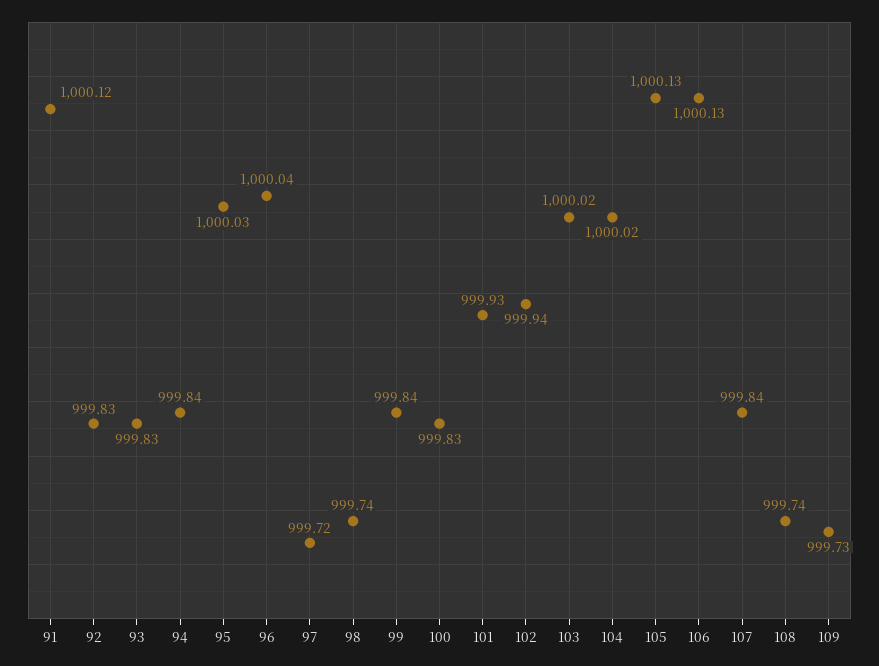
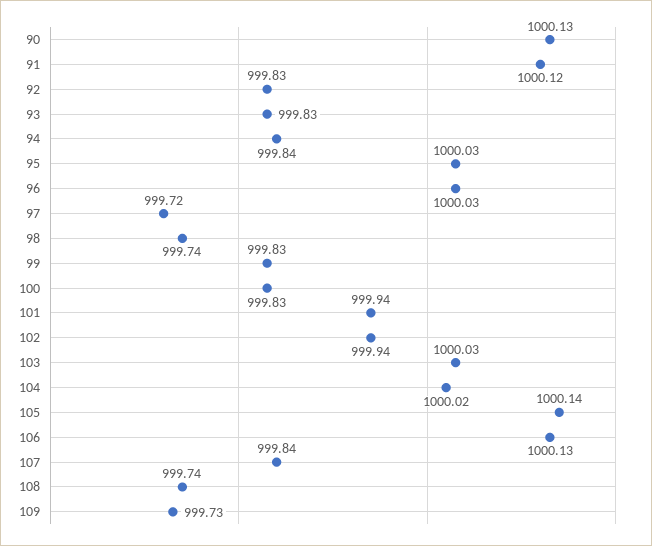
  {
    "91": 1000.12,
    "92": 999.83,
    "93": 999.83,
    "94": 999.84,
    "95": 1000.03,
-   "96": 1000.04,
+   "96": 1000.03,
    "97": 999.72,
    "98": 999.74,
-   "99": 999.84,
+   "99": 999.83,
    "100": 999.83,
-   "101": 999.93,
+   "101": 999.94,
    "102": 999.94,
-   "103": 1000.02,
+   "103": 1000.03,
    "104": 1000.02,
-   "105": 1000.13,
+   "105": 1000.14,
    "106": 1000.13,
    "107": 999.84,
    "108": 999.74,
-   "109": 999.73
+   "109": 999.73,
+   "90": 1000.13
  }

